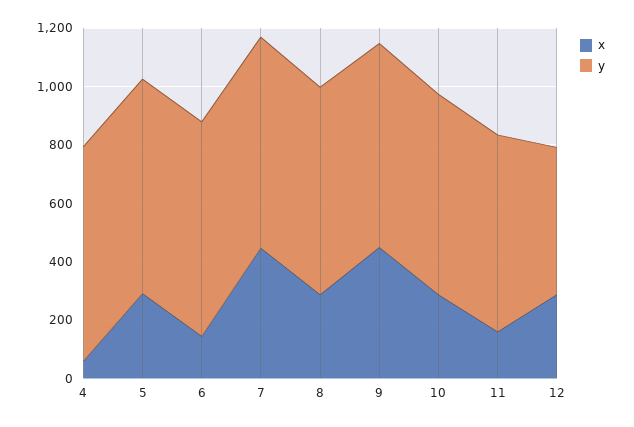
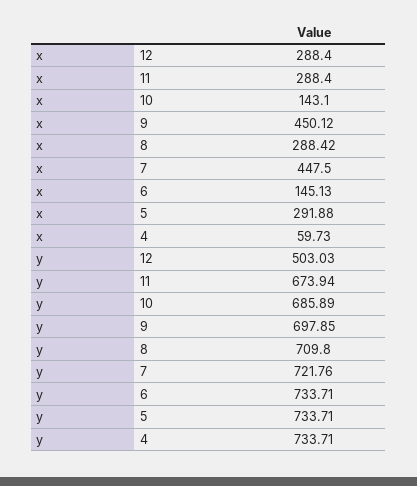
  {
    "x": {
      "4": 59.73,
      "5": 291.88,
      "6": 145.13,
      "7": 447.5,
      "8": 288.42,
      "9": 450.12,
-     "10": 300,
+     "10": 143.1,
-     "11": 150,
+     "11": 288.4,
      "12": 288.4
    },
    "y": {
      "4": 733.71,
      "5": 733.71,
      "6": 733.71,
      "7": 721.76,
      "8": 709.8,
      "9": 697.85,
      "10": 685.89,
      "11": 673.94,
      "12": 503.03
    }
  }

